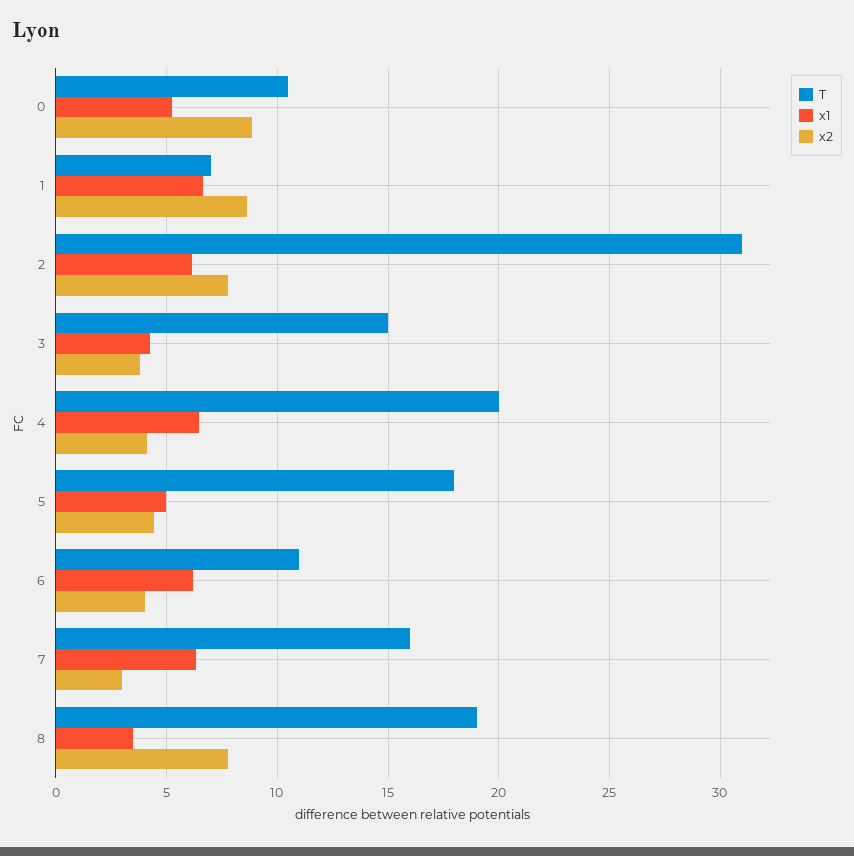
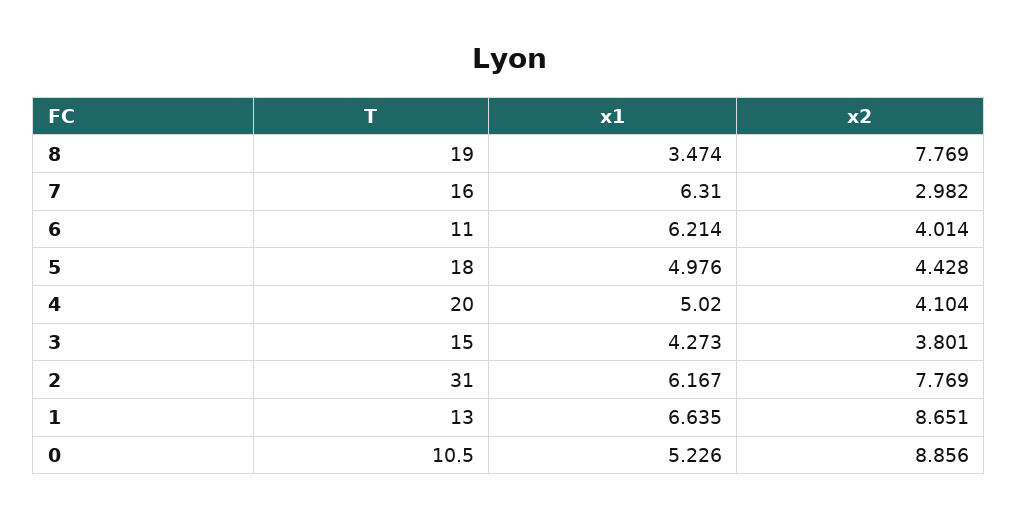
  {
    "T": {
      "0": 10.5,
-     "1": 7,
+     "1": 13,
      "2": 31,
      "3": 15,
      "4": 20,
      "5": 18,
      "6": 11,
      "7": 16,
      "8": 19
    },
    "x1": {
      "0": 5.226,
      "1": 6.635,
      "2": 6.167,
      "3": 4.273,
-     "4": 6.5,
+     "4": 5.02,
      "5": 4.976,
      "6": 6.214,
      "7": 6.31,
      "8": 3.474
    },
    "x2": {
      "0": 8.856,
      "1": 8.651,
      "2": 7.769,
      "3": 3.801,
      "4": 4.104,
      "5": 4.428,
      "6": 4.014,
      "7": 2.982,
      "8": 7.769
    }
  }

